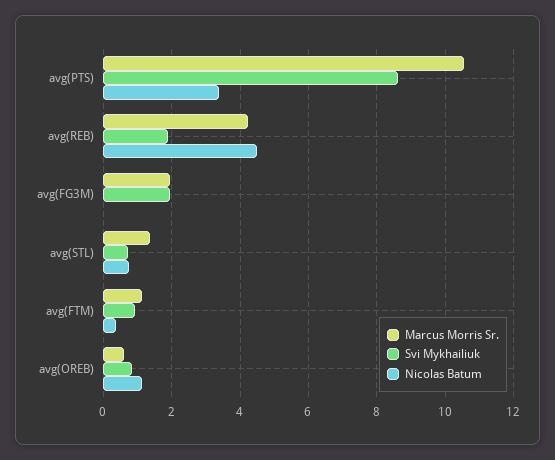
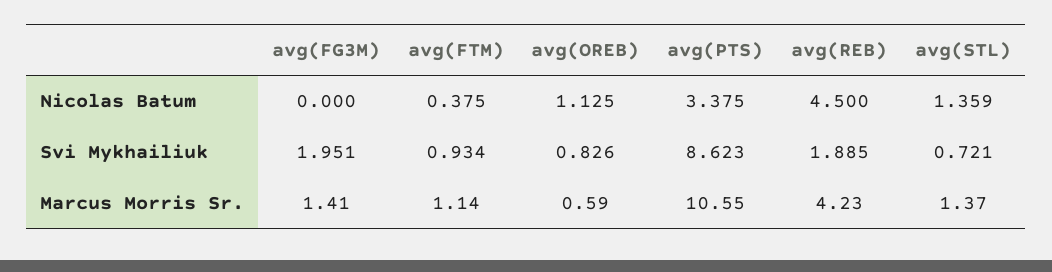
  {
    "Marcus Morris Sr.": {
      "avg(PTS)": 10.55,
      "avg(REB)": 4.23,
-     "avg(FG3M)": 2,
+     "avg(FG3M)": 1.41,
      "avg(STL)": 1.37,
      "avg(FTM)": 1.14,
      "avg(OREB)": 0.59
    },
    "Svi Mykhailiuk": {
      "avg(PTS)": 8.623,
      "avg(REB)": 1.885,
      "avg(FG3M)": 1.951,
      "avg(STL)": 0.721,
      "avg(FTM)": 0.934,
      "avg(OREB)": 0.826
    },
    "Nicolas Batum": {
      "avg(PTS)": 3.375,
      "avg(REB)": 4.5,
      "avg(FG3M)": 0,
-     "avg(STL)": 0.8,
+     "avg(STL)": 1.359,
      "avg(FTM)": 0.375,
      "avg(OREB)": 1.125
    }
  }

